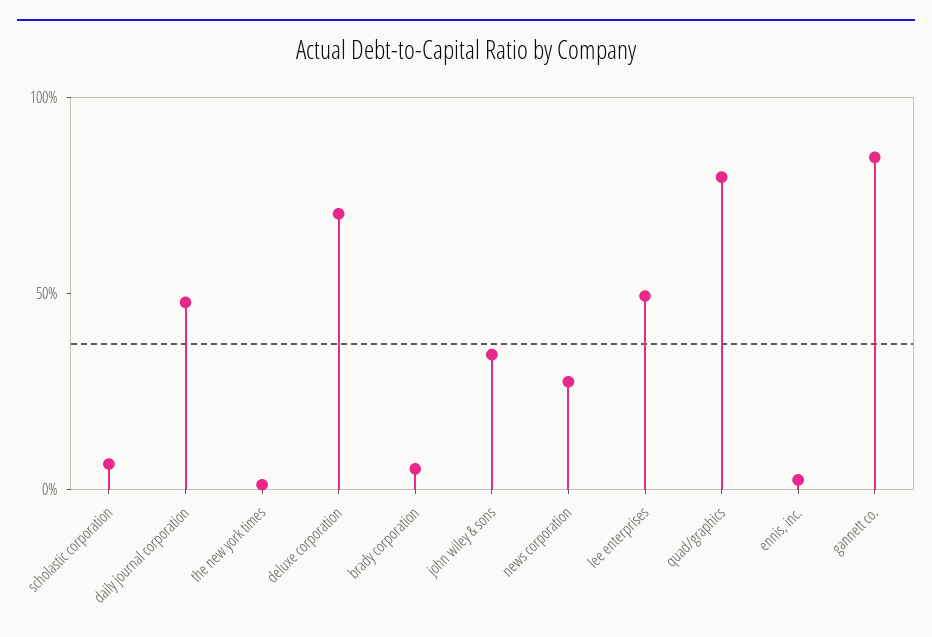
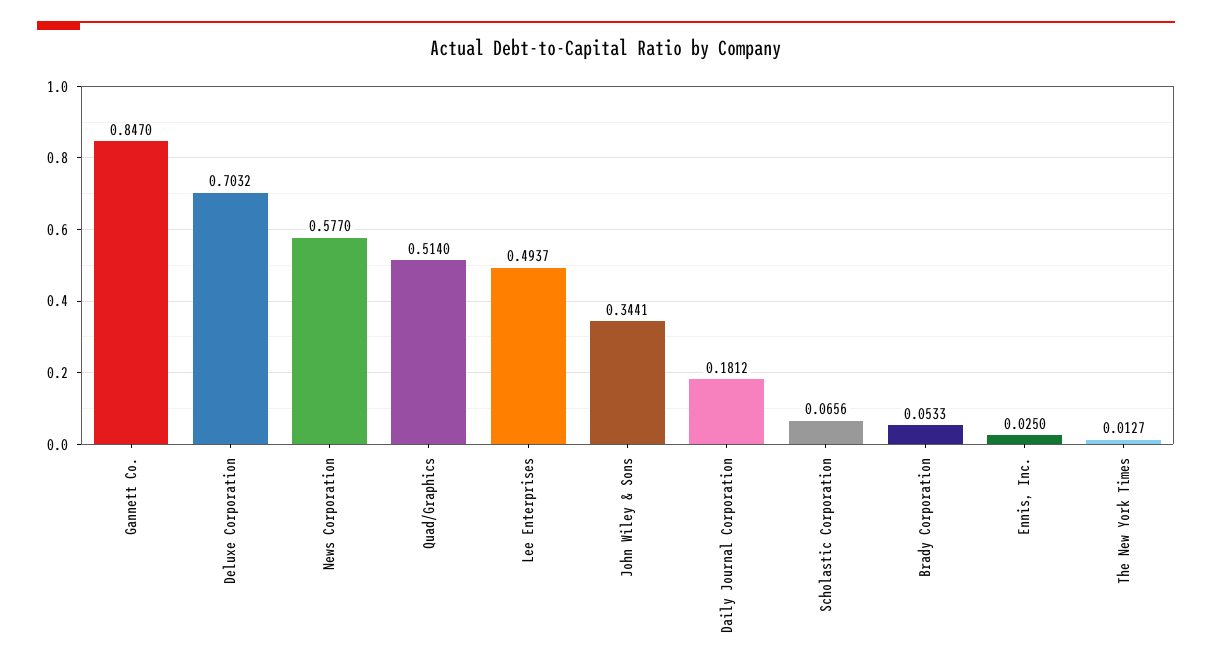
  {
    "scholastic corporation": 0.0656,
-   "daily journal corporation": 0.5,
+   "daily journal corporation": 0.1812,
    "the new york times": 0.0127,
    "deluxe corporation": 0.7032,
    "brady corporation": 0.0533,
    "john wiley & sons": 0.3441,
-   "news corporation": 0.3,
+   "news corporation": 0.577,
    "lee enterprises": 0.4937,
-   "quad/graphics": 0.8,
+   "quad/graphics": 0.514,
    "ennis, inc.": 0.025,
    "gannett co.": 0.847
  }

